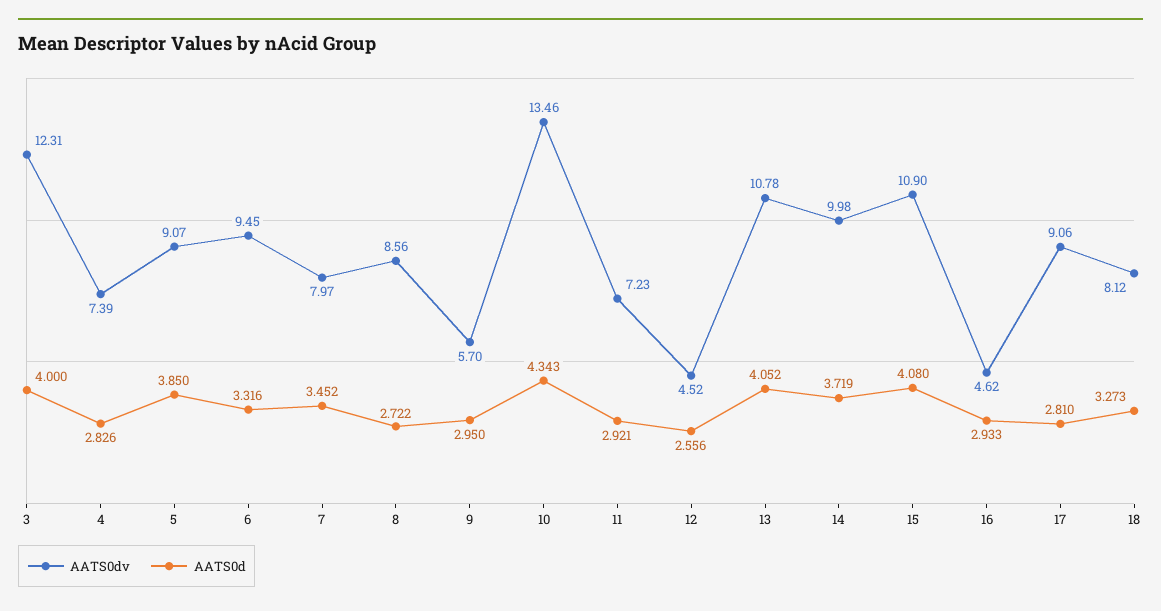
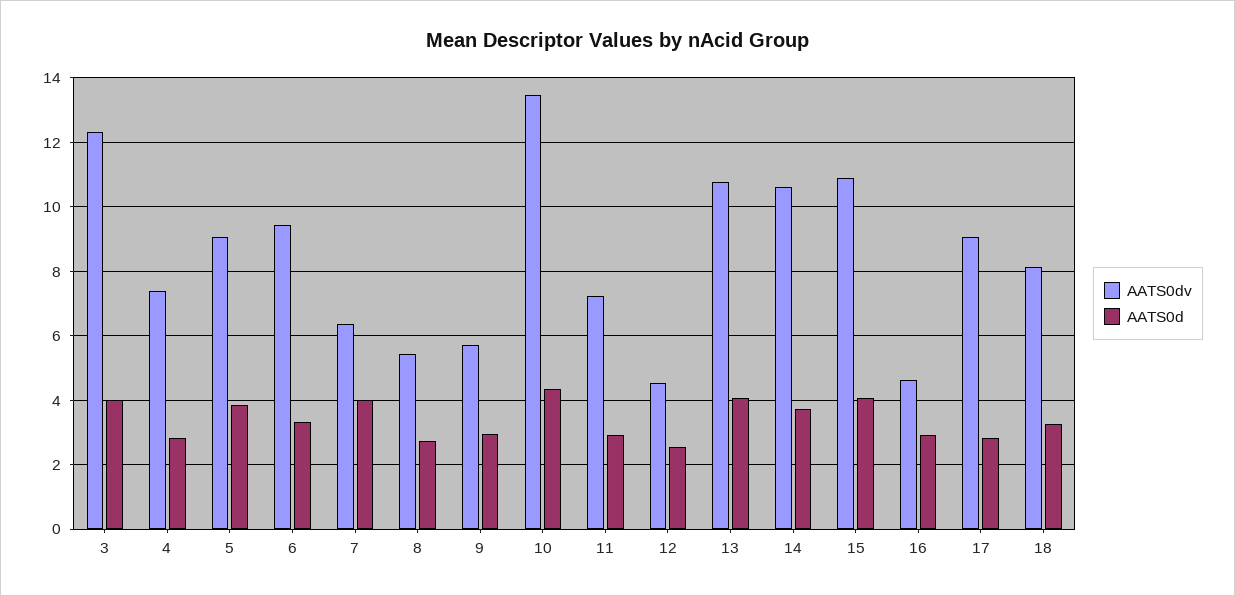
  {
    "AATS0dv": {
      "3": 12.31,
      "4": 7.39,
      "5": 9.07,
      "6": 9.45,
-     "7": 7.97,
+     "7": 6.4,
-     "8": 8.56,
+     "8": 5.4,
      "9": 5.7,
      "10": 13.46,
      "11": 7.23,
      "12": 4.52,
      "13": 10.78,
-     "14": 9.98,
+     "14": 10.6,
      "15": 10.9,
      "16": 4.62,
      "17": 9.06,
      "18": 8.12
    },
    "AATS0d": {
      "3": 4,
      "4": 2.826,
      "5": 3.85,
      "6": 3.316,
-     "7": 3.452,
+     "7": 4,
      "8": 2.722,
      "9": 2.95,
      "10": 4.343,
      "11": 2.921,
      "12": 2.556,
      "13": 4.052,
      "14": 3.719,
      "15": 4.08,
      "16": 2.933,
      "17": 2.81,
      "18": 3.273
    }
  }

